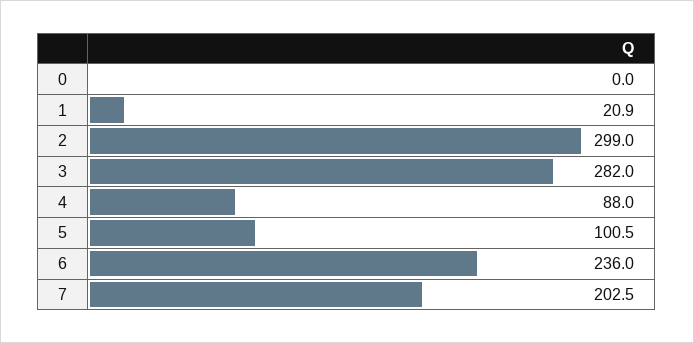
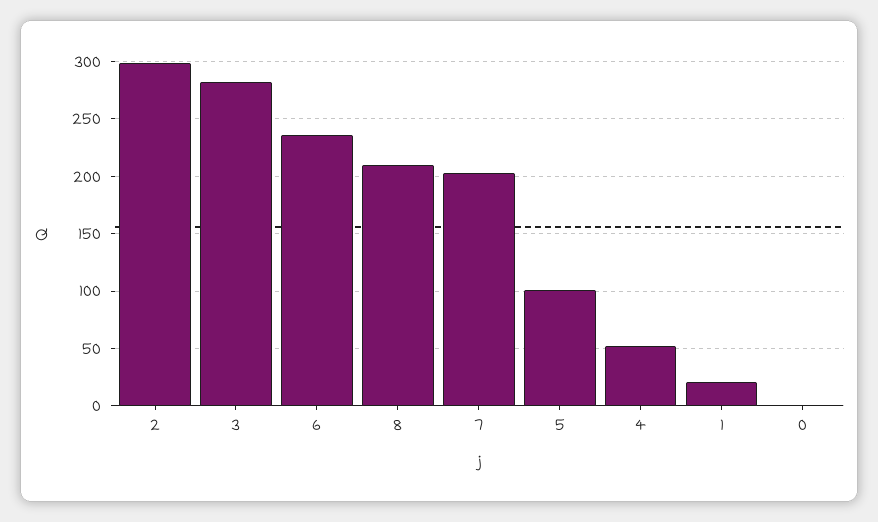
  {
    "0": 0,
    "1": 20.9,
    "2": 299,
    "3": 282,
-   "4": 88,
+   "4": 50,
    "5": 100.5,
    "6": 236,
-   "7": 202.5
+   "7": 202.5,
+   "8": 210
  }

